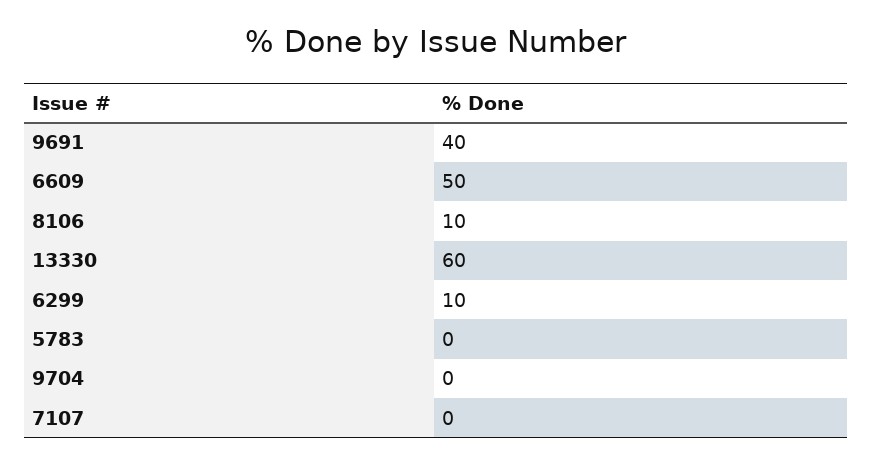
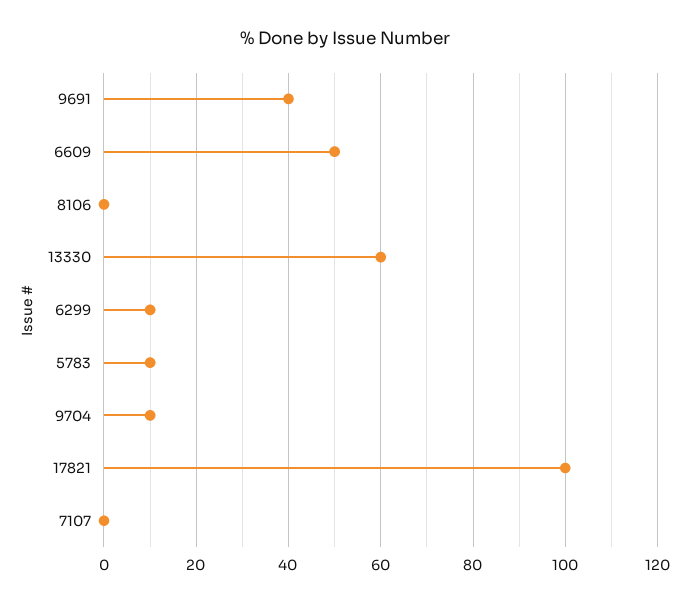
  {
    "9691": 40,
    "6609": 50,
-   "8106": 10,
+   "8106": 0,
    "13330": 60,
    "6299": 10,
-   "5783": 0,
+   "5783": 10,
-   "9704": 0,
+   "9704": 10,
-   "7107": 0
+   "7107": 0,
+   "17821": 100
  }

